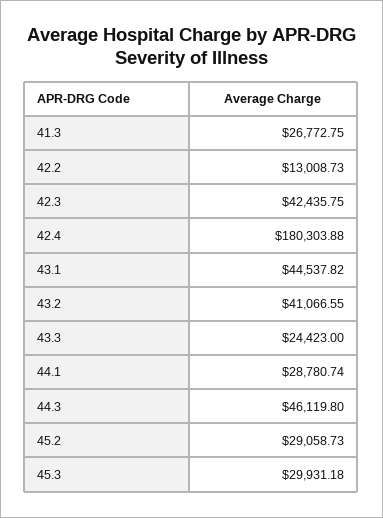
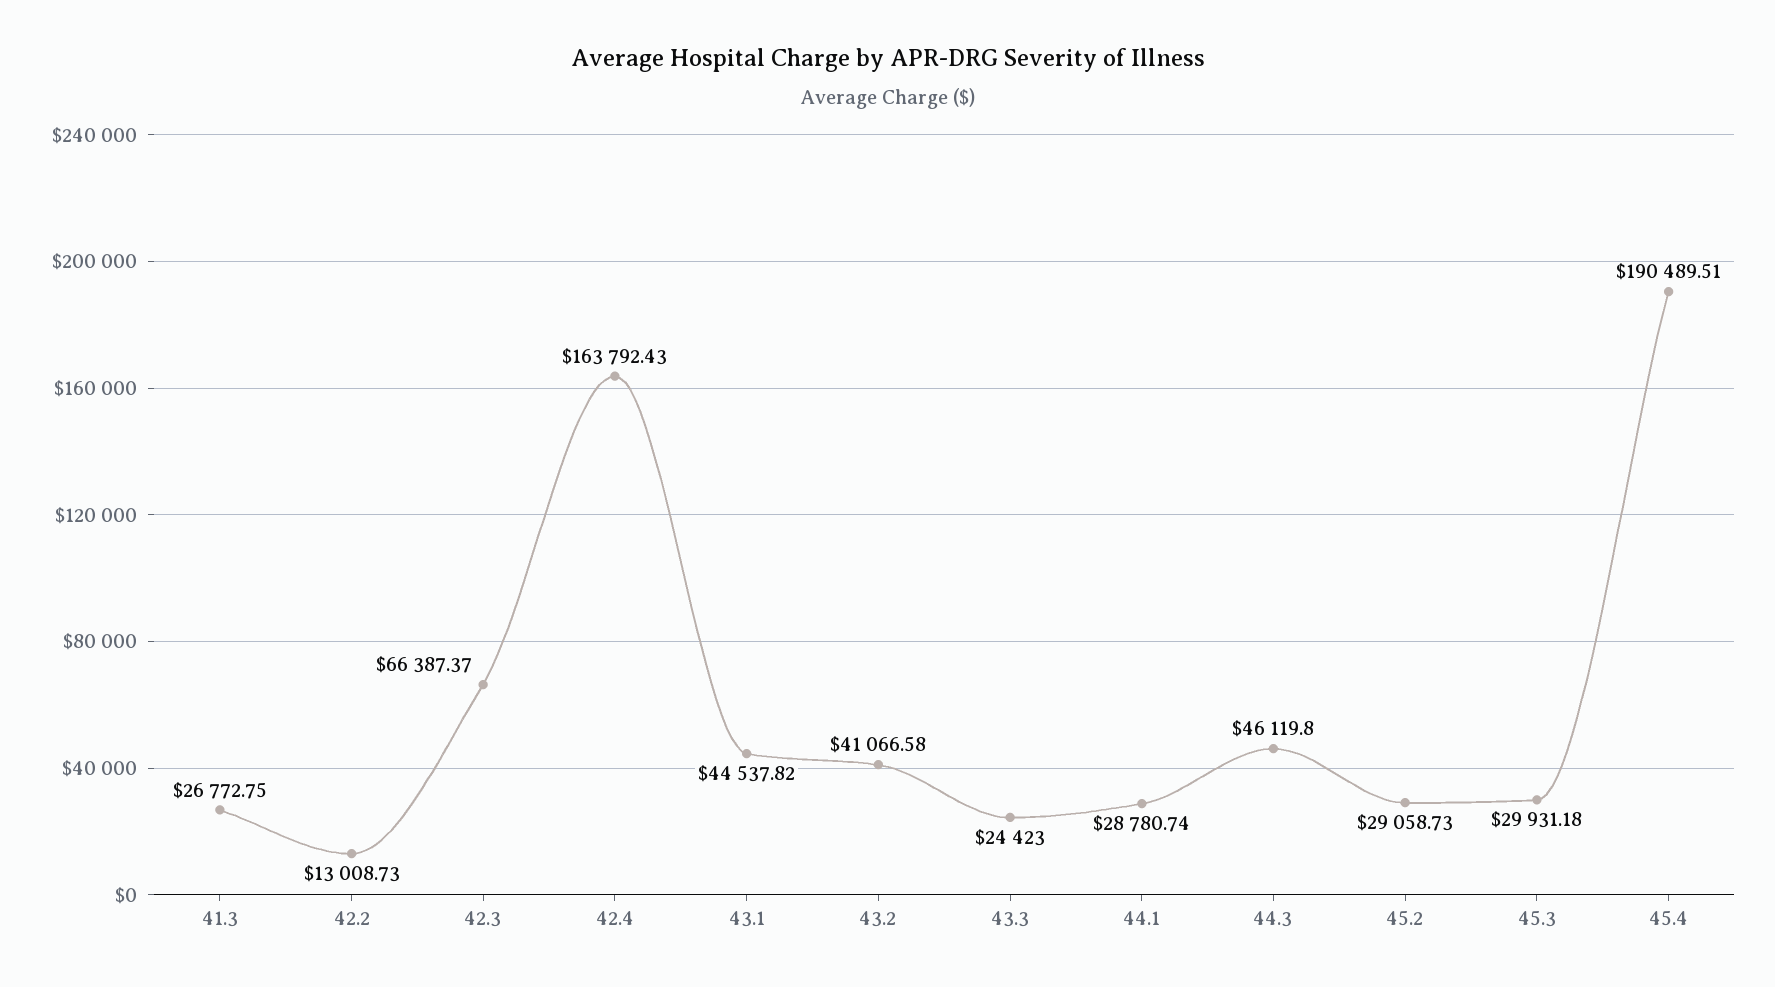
  {
    "41.3": 26772.75,
    "42.2": 13008.73,
-   "42.3": 42435.75,
+   "42.3": 66387.37,
-   "42.4": 180303.88,
+   "42.4": 163792.43,
    "43.1": 44537.82,
-   "43.2": 41066.55,
+   "43.2": 41066.58,
    "43.3": 24423,
    "44.1": 28780.74,
    "44.3": 46119.8,
    "45.2": 29058.73,
-   "45.3": 29931.18
+   "45.3": 29931.18,
+   "45.4": 190489.51
  }

